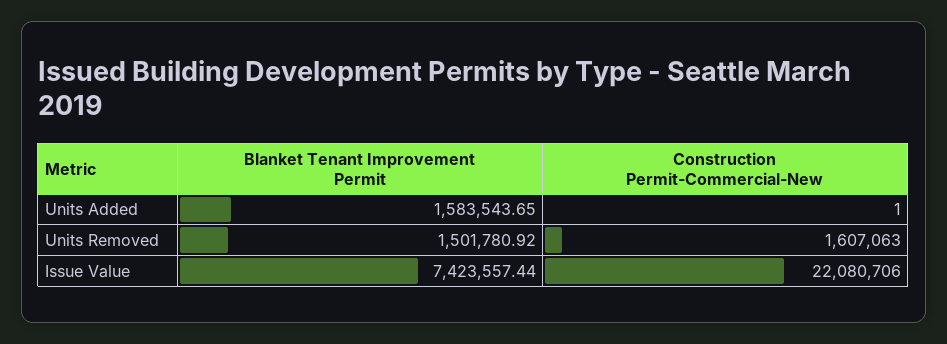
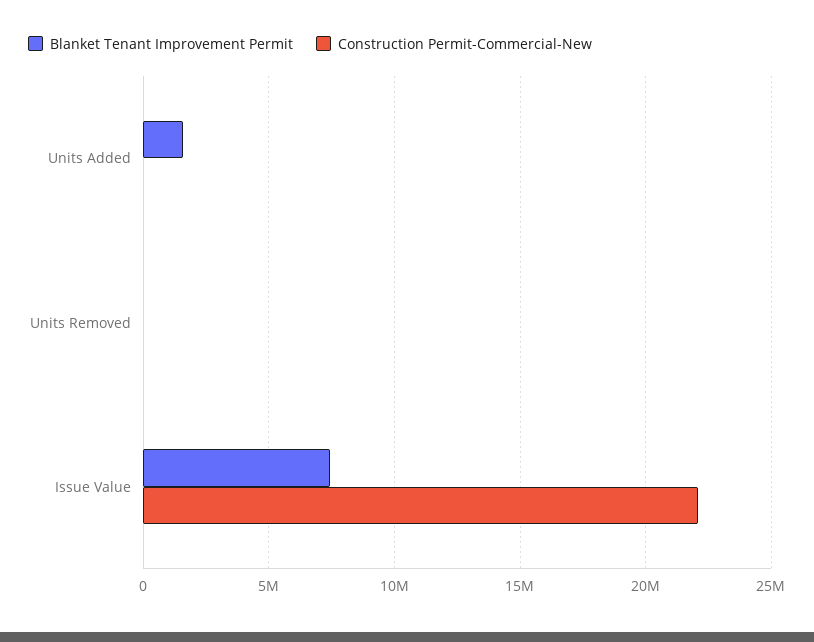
  {
    "Blanket Tenant Improvement Permit": {
      "Units Added": 1583543.65,
-     "Units Removed": 1501780.92,
+     "Units Removed": 0,
      "Issue Value": 7423557.44
    },
    "Construction Permit-Commercial-New": {
      "Units Added": 1,
-     "Units Removed": 1607063,
+     "Units Removed": 0,
      "Issue Value": 22080706
    }
  }

